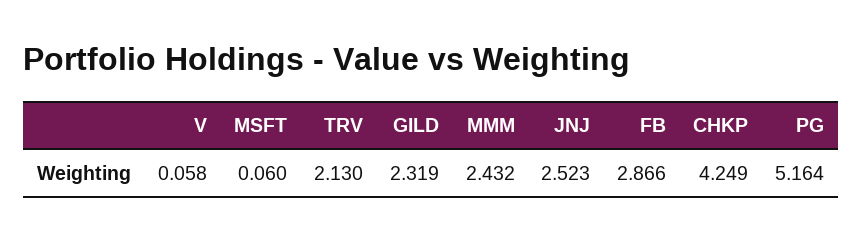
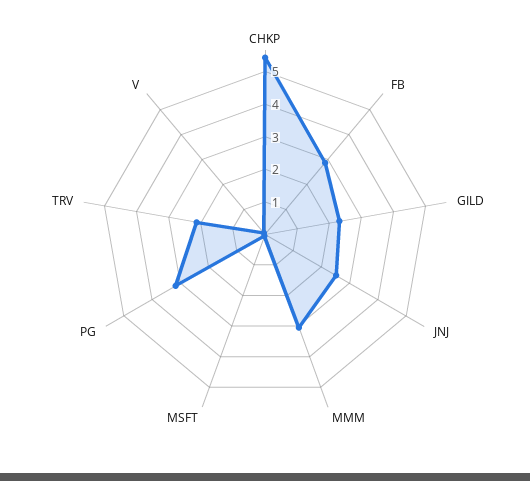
  {
    "V": 0.058,
    "MSFT": 0.06,
    "TRV": 2.13,
    "GILD": 2.319,
-   "MMM": 2.432,
+   "MMM": 3,
    "JNJ": 2.523,
    "FB": 2.866,
-   "CHKP": 4.249,
+   "CHKP": 5.5,
-   "PG": 5.164
+   "PG": 3.25
  }

